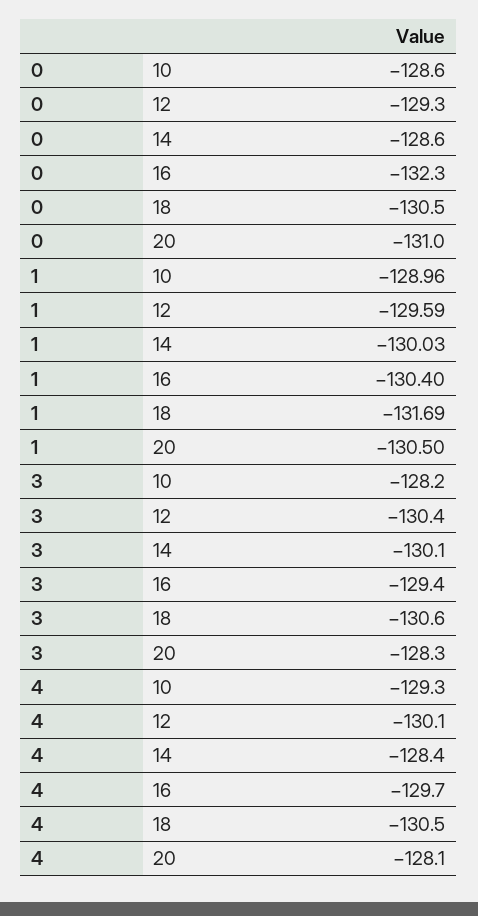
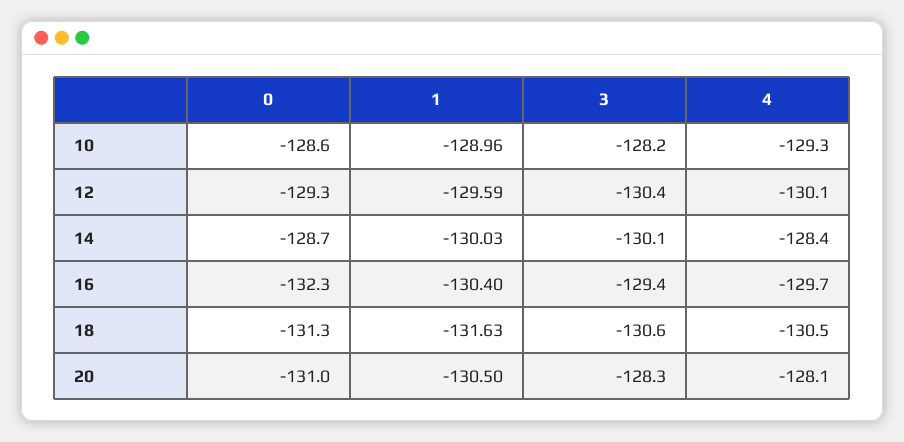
  {
    "0": {
      "10": -128.6,
      "12": -129.3,
-     "14": -128.6,
+     "14": -128.7,
      "16": -132.3,
-     "18": -130.5,
+     "18": -131.3,
      "20": -131
    },
    "1": {
      "10": -128.96,
      "12": -129.59,
      "14": -130.03,
      "16": -130.4,
-     "18": -131.69,
+     "18": -131.63,
      "20": -130.5
    },
    "3": {
      "10": -128.2,
      "12": -130.4,
      "14": -130.1,
      "16": -129.4,
      "18": -130.6,
      "20": -128.3
    },
    "4": {
      "10": -129.3,
      "12": -130.1,
      "14": -128.4,
      "16": -129.7,
      "18": -130.5,
      "20": -128.1
    }
  }

